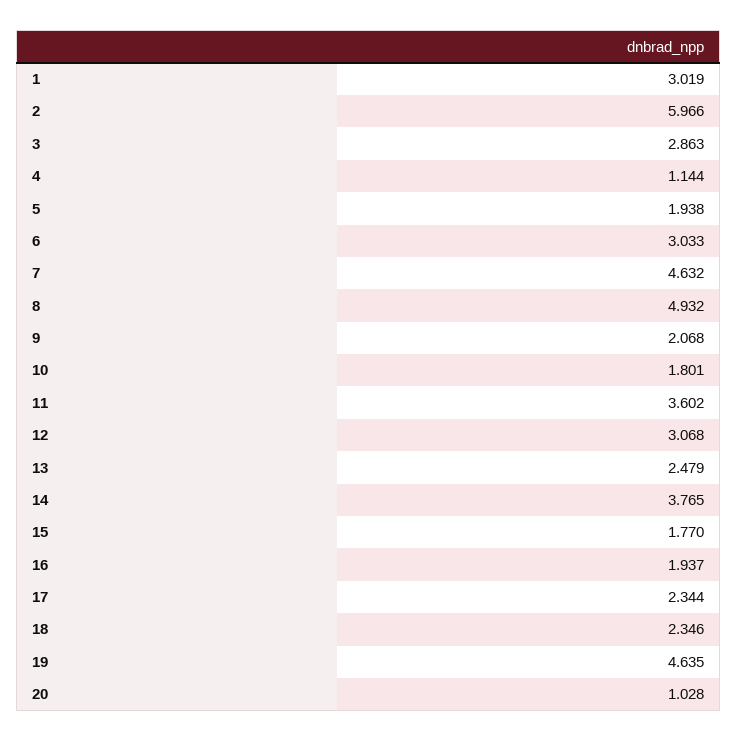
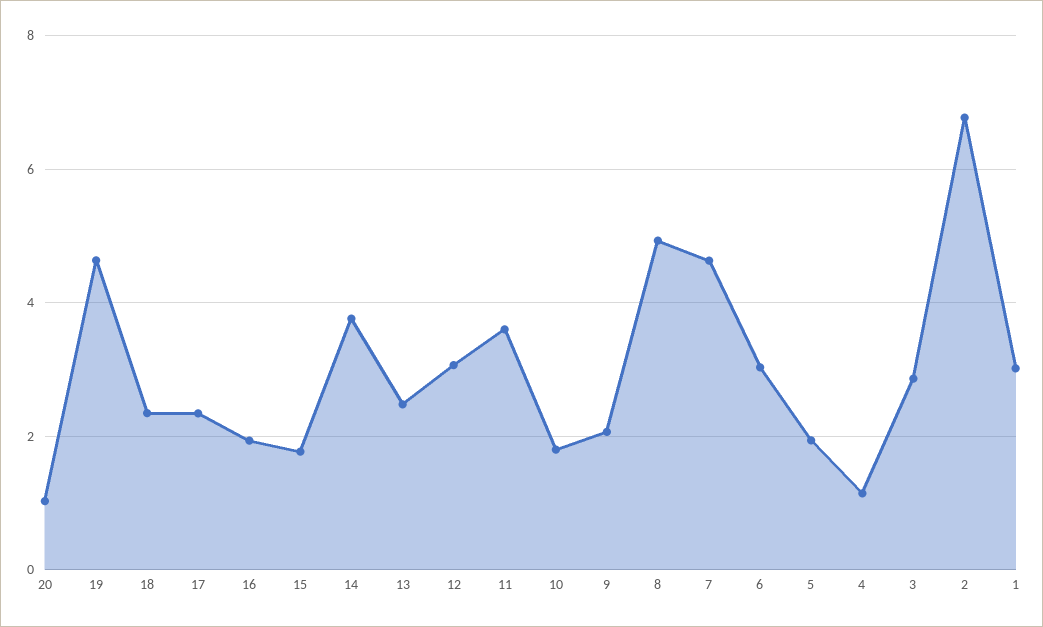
  {
    "1": 3.019,
-   "2": 5.966,
+   "2": 6.8,
    "3": 2.863,
    "4": 1.144,
    "5": 1.938,
    "6": 3.033,
    "7": 4.632,
    "8": 4.932,
    "9": 2.068,
    "10": 1.801,
    "11": 3.602,
    "12": 3.068,
    "13": 2.479,
    "14": 3.765,
    "15": 1.77,
    "16": 1.937,
    "17": 2.344,
    "18": 2.346,
    "19": 4.635,
    "20": 1.028
  }

